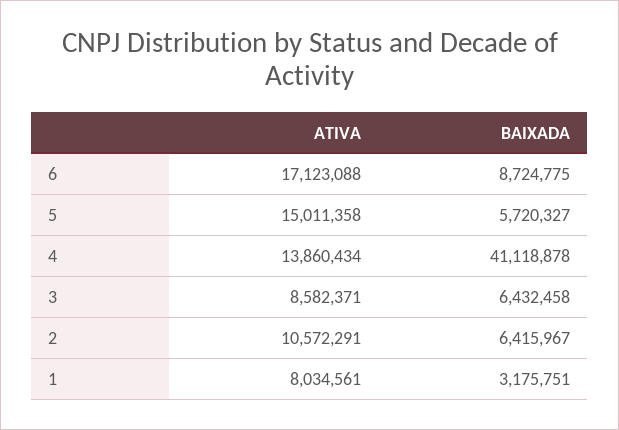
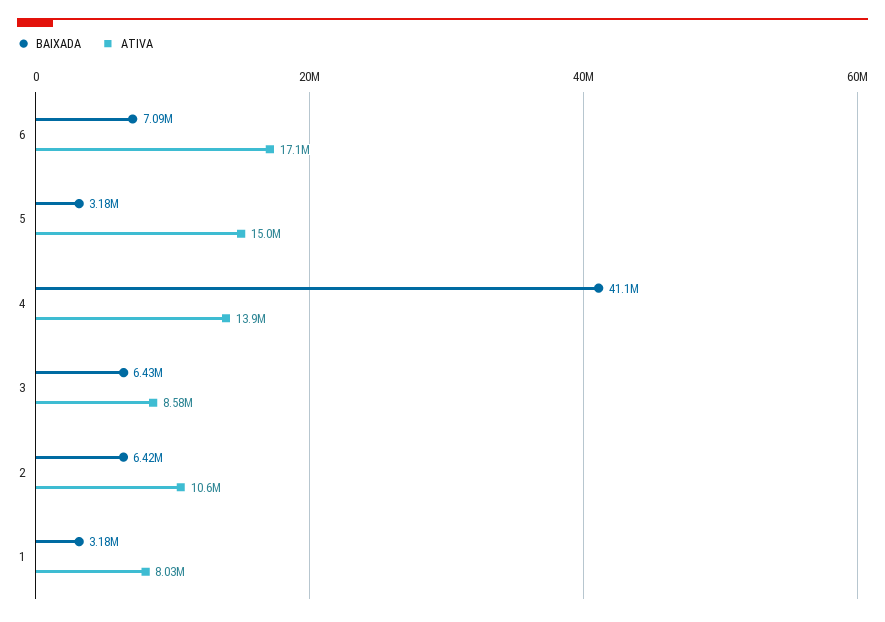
  {
    "ATIVA": {
      "6": 17123088,
      "5": 15011358,
      "4": 13860434,
      "3": 8582371,
      "2": 10572291,
      "1": 8034561
    },
    "BAIXADA": {
-     "6": 8724775,
+     "6": 7090000,
-     "5": 5720327,
+     "5": 3180000,
      "4": 41118878,
      "3": 6432458,
      "2": 6415967,
      "1": 3175751
    }
  }

